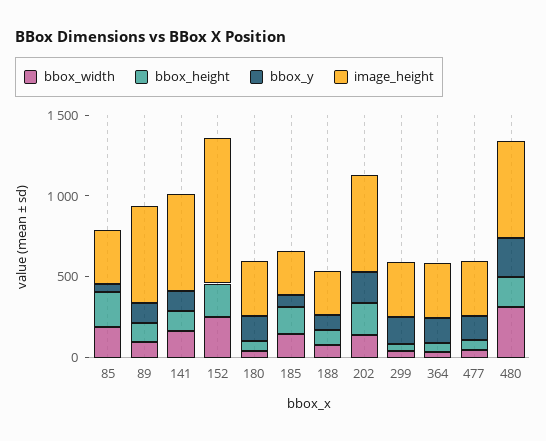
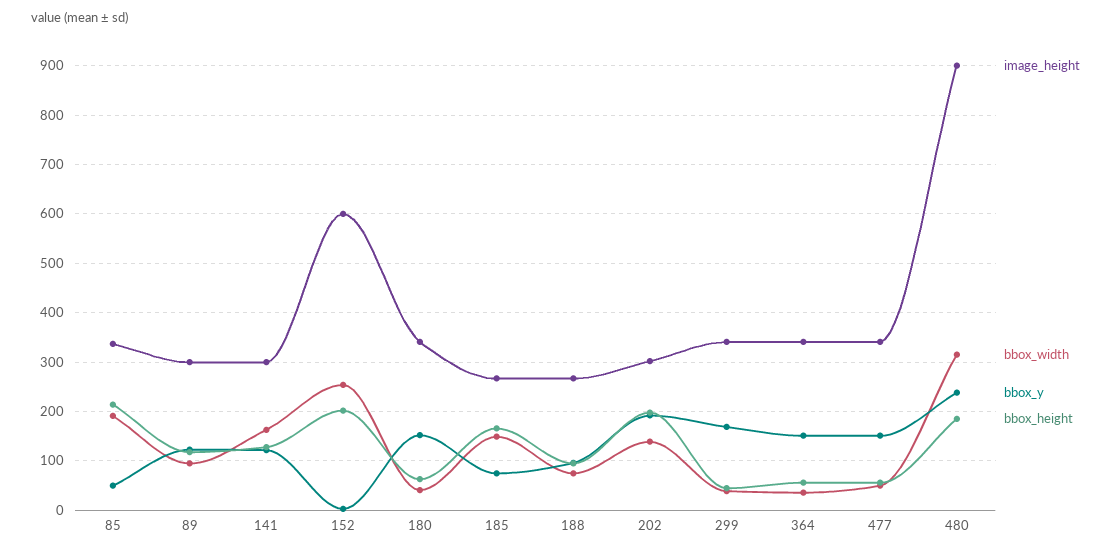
  {
    "bbox_width": {
      "85": 200,
      "89": 100,
      "141": 160,
      "152": 260,
      "180": 40,
      "185": 140,
      "188": 80,
      "202": 140,
      "299": 40,
      "364": 40,
      "477": 60,
      "480": 320
    },
    "bbox_height": {
      "85": 220,
      "89": 120,
      "141": 120,
      "152": 200,
      "180": 60,
      "185": 160,
      "188": 100,
      "202": 200,
      "299": 40,
      "364": 60,
      "477": 60,
      "480": 180
    },
    "bbox_y": {
      "85": 60,
      "89": 120,
      "141": 120,
      "152": 0,
      "180": 160,
      "185": 80,
      "188": 100,
      "202": 200,
      "299": 160,
      "364": 160,
      "477": 160,
      "480": 240
    },
    "image_height": {
      "85": 340,
-     "89": 600,
+     "89": 300,
-     "141": 600,
+     "141": 300,
-     "152": 900,
+     "152": 600,
      "180": 340,
      "185": 260,
      "188": 260,
-     "202": 600,
+     "202": 300,
      "299": 340,
      "364": 340,
      "477": 340,
-     "480": 600
+     "480": 900
    }
  }

